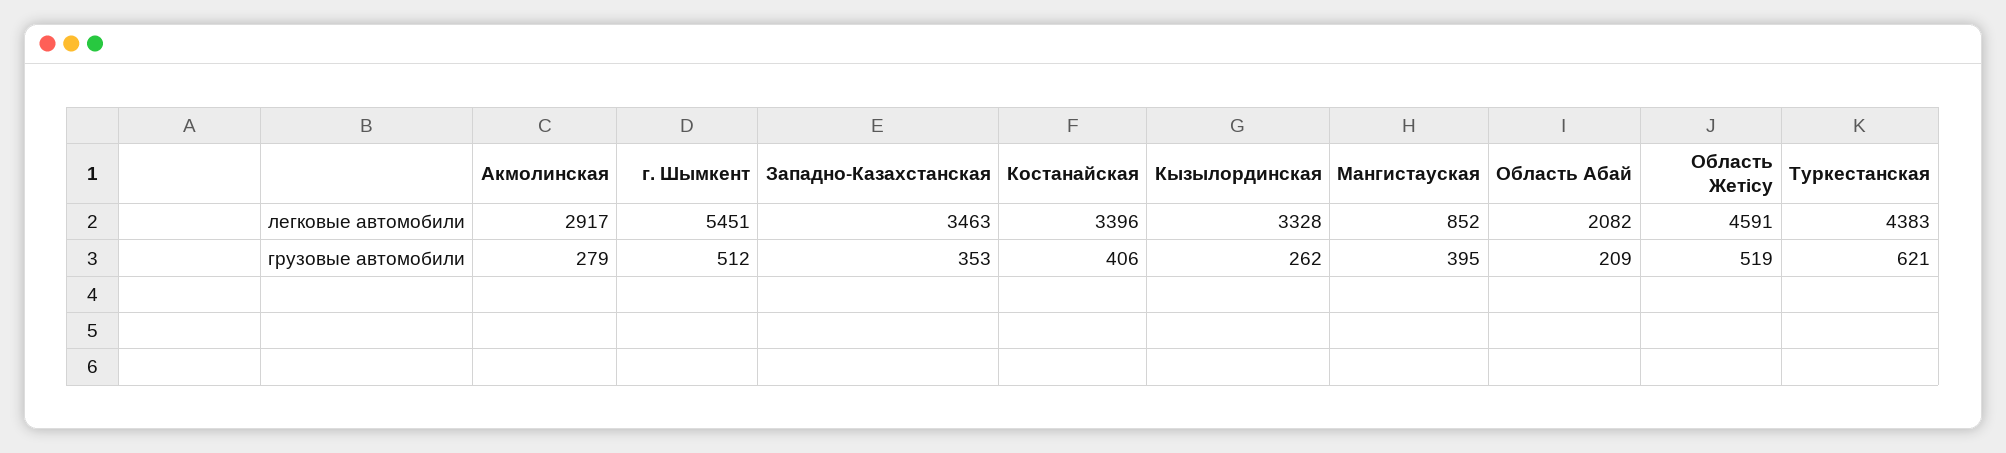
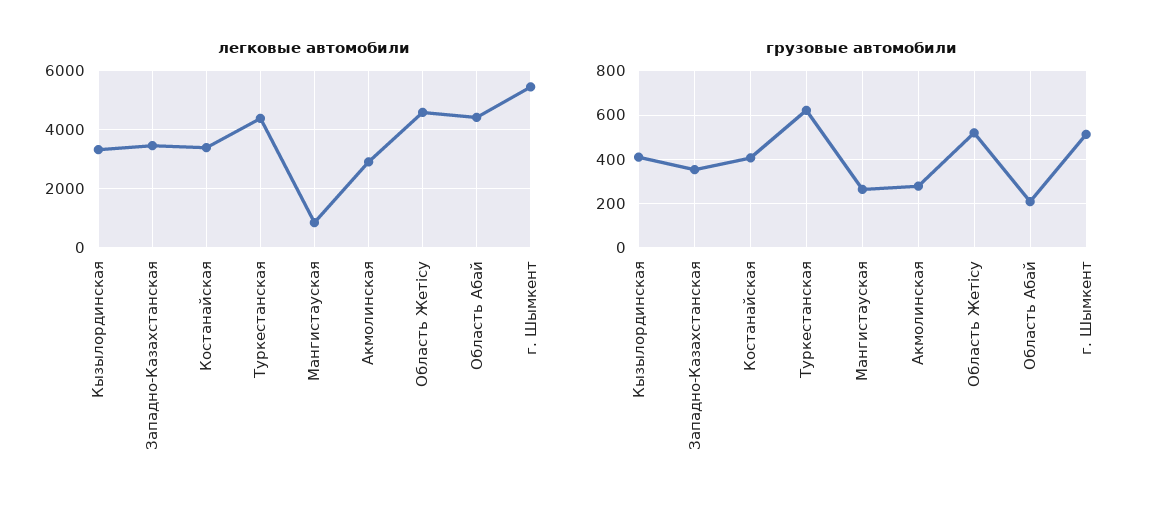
  {
    "легковые автомобили": {
      "Акмолинская": 2917,
      "г. Шымкент": 5451,
      "Западно-Казахстанская": 3463,
      "Костанайская": 3396,
      "Кызылординская": 3328,
      "Мангистауская": 852,
-     "Область Абай": 2082,
+     "Область Абай": 4500,
      "Область Жетісу": 4591,
      "Туркестанская": 4383
    },
    "грузовые автомобили": {
      "Акмолинская": 279,
      "г. Шымкент": 512,
      "Западно-Казахстанская": 353,
      "Костанайская": 406,
-     "Кызылординская": 262,
+     "Кызылординская": 400,
-     "Мангистауская": 395,
+     "Мангистауская": 250,
      "Область Абай": 209,
      "Область Жетісу": 519,
      "Туркестанская": 621
    }
  }

